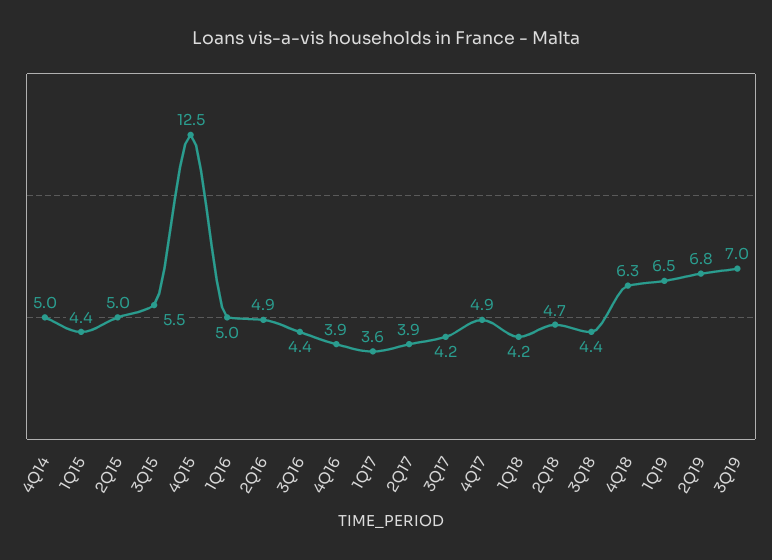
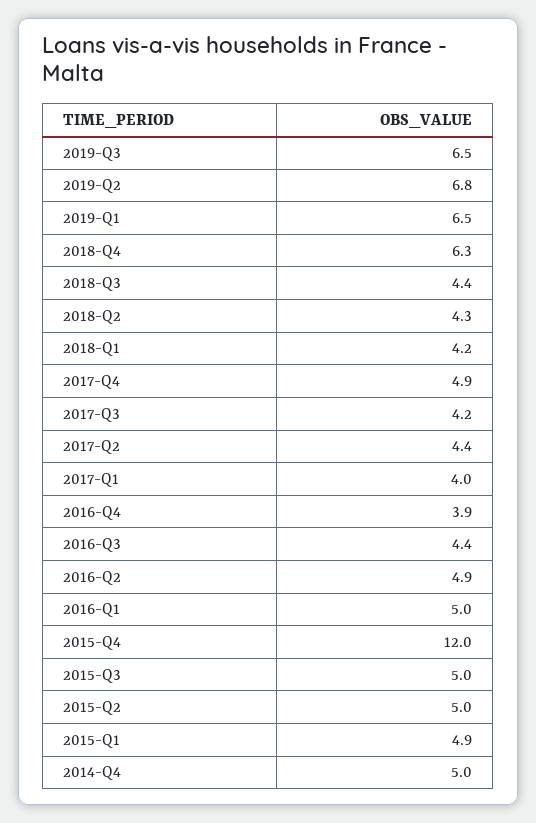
  {
    "4Q14": 5,
-   "1Q15": 4.4,
+   "1Q15": 4.9,
    "2Q15": 5,
-   "3Q15": 5.5,
+   "3Q15": 5,
-   "4Q15": 12.5,
+   "4Q15": 12,
    "1Q16": 5,
    "2Q16": 4.9,
    "3Q16": 4.4,
    "4Q16": 3.9,
-   "1Q17": 3.6,
+   "1Q17": 4,
-   "2Q17": 3.9,
+   "2Q17": 4.4,
    "3Q17": 4.2,
    "4Q17": 4.9,
    "1Q18": 4.2,
-   "2Q18": 4.7,
+   "2Q18": 4.3,
    "3Q18": 4.4,
    "4Q18": 6.3,
    "1Q19": 6.5,
    "2Q19": 6.8,
-   "3Q19": 7
+   "3Q19": 6.5
  }

